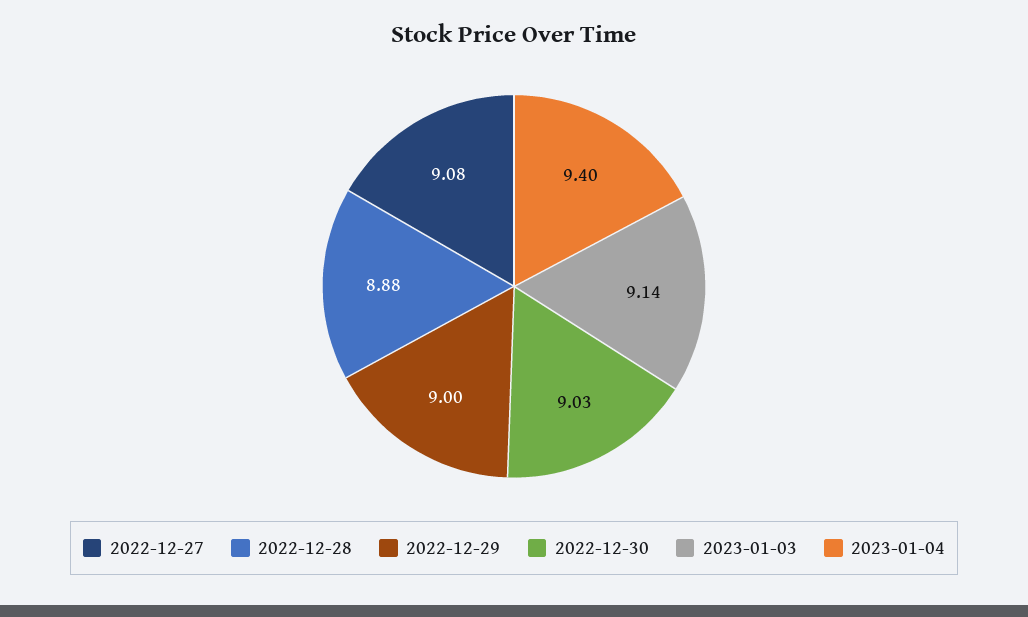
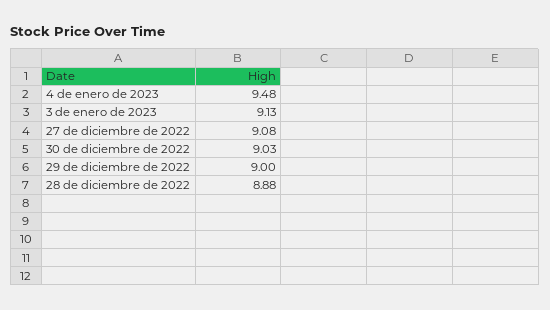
  {
    "2022-12-27": 9.08,
    "2022-12-28": 8.88,
    "2022-12-29": 9,
    "2022-12-30": 9.03,
-   "2023-01-03": 9.14,
+   "2023-01-03": 9.13,
-   "2023-01-04": 9.4
+   "2023-01-04": 9.48
  }

